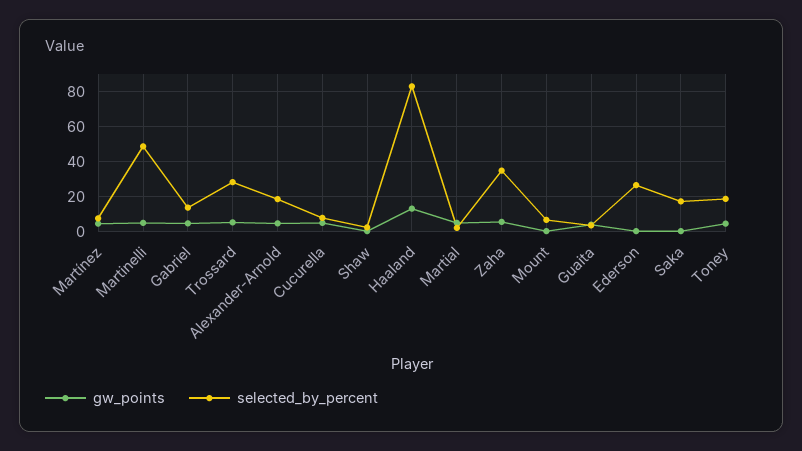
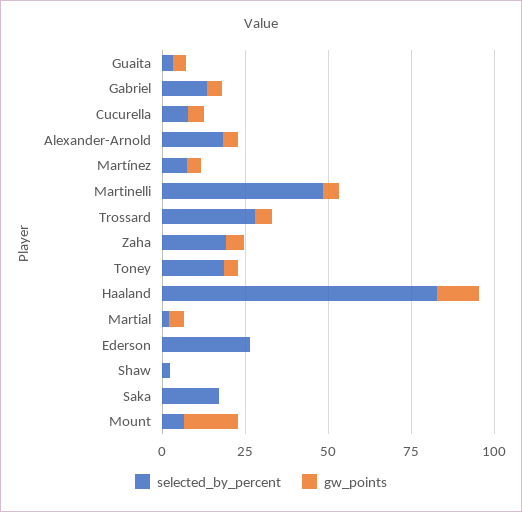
  {
    "gw_points": {
      "Martínez": 5,
      "Martinelli": 5,
      "Gabriel": 5,
      "Trossard": 5,
      "Alexander-Arnold": 5,
      "Cucurella": 5,
      "Shaw": 0,
      "Haaland": 15,
      "Martial": 5,
      "Zaha": 5,
-     "Mount": 0,
+     "Mount": 15,
      "Guaita": 5,
      "Ederson": 0,
      "Saka": 0,
      "Toney": 5
    },
    "selected_by_percent": {
      "Martínez": 5,
      "Martinelli": 50,
      "Gabriel": 15,
      "Trossard": 30,
      "Alexander-Arnold": 20,
      "Cucurella": 10,
      "Shaw": 0,
      "Haaland": 85,
      "Martial": 0,
-     "Zaha": 35,
+     "Zaha": 20,
      "Mount": 5,
      "Guaita": 5,
      "Ederson": 25,
      "Saka": 15,
      "Toney": 20
    }
  }

